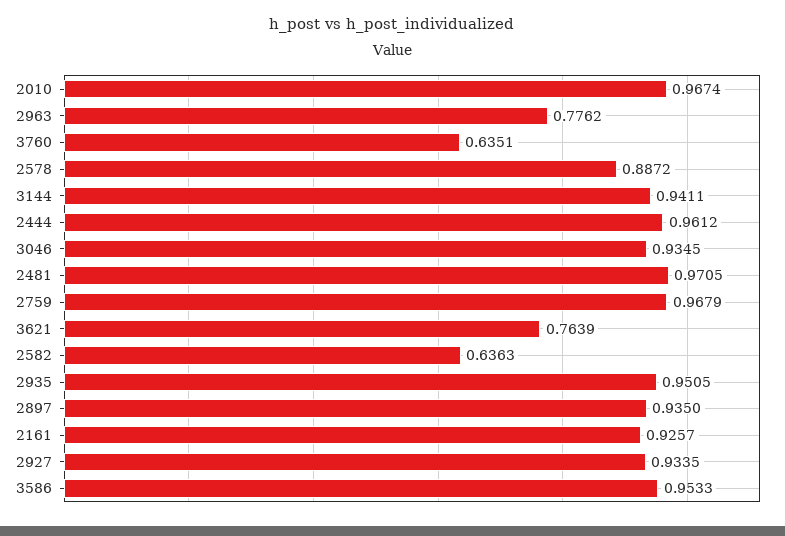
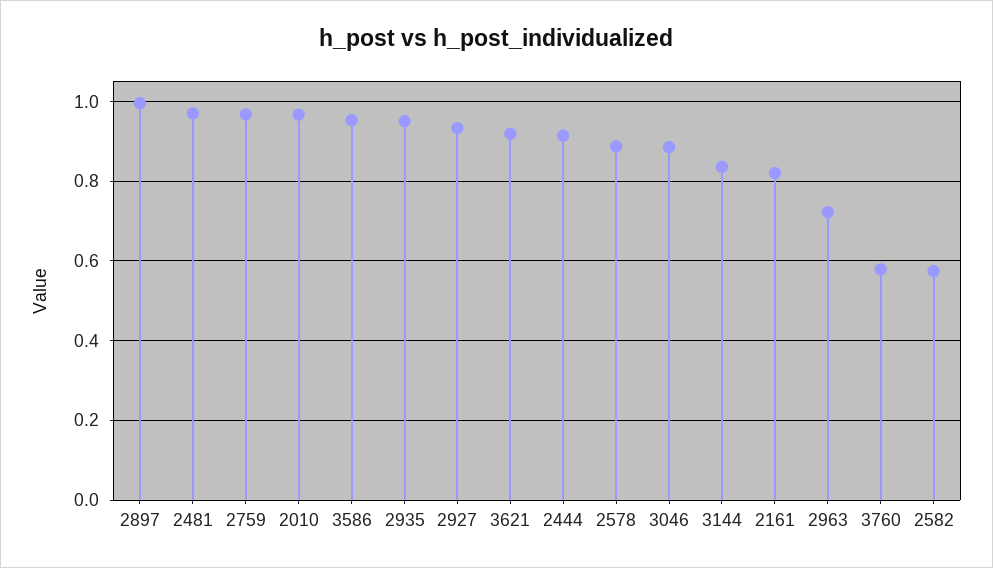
  {
    "2010": 0.9674,
-   "2963": 0.7762,
+   "2963": 0.72,
-   "3760": 0.6351,
+   "3760": 0.58,
    "2578": 0.8872,
-   "3144": 0.9411,
+   "3144": 0.84,
-   "2444": 0.9612,
+   "2444": 0.92,
-   "3046": 0.9345,
+   "3046": 0.88,
    "2481": 0.9705,
    "2759": 0.9679,
-   "3621": 0.7639,
+   "3621": 0.92,
-   "2582": 0.6363,
+   "2582": 0.58,
    "2935": 0.9505,
-   "2897": 0.935,
+   "2897": 1,
-   "2161": 0.9257,
+   "2161": 0.82,
    "2927": 0.9335,
    "3586": 0.9533
  }

